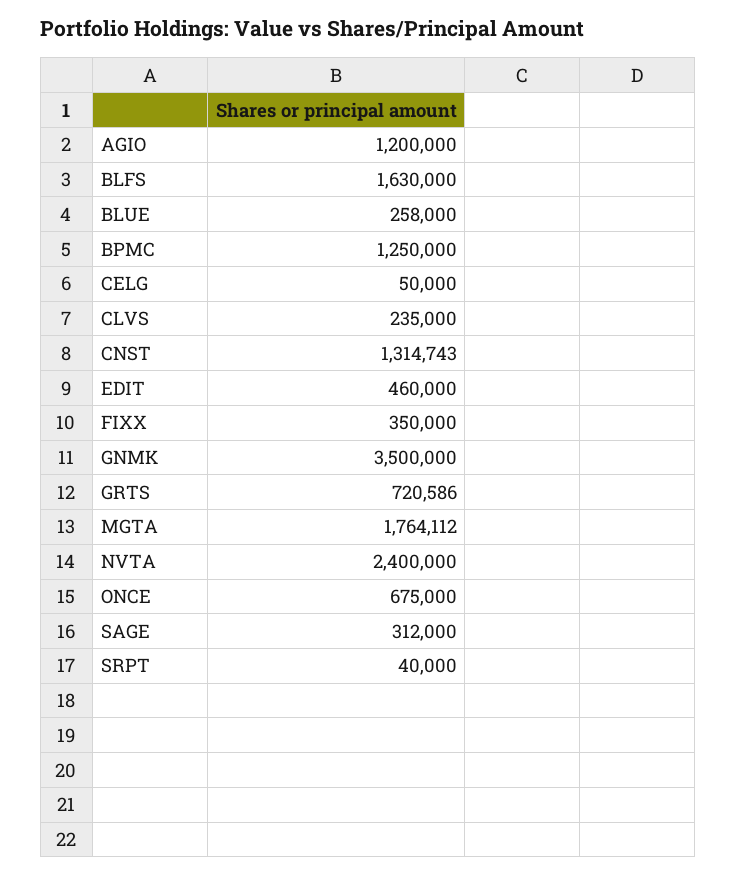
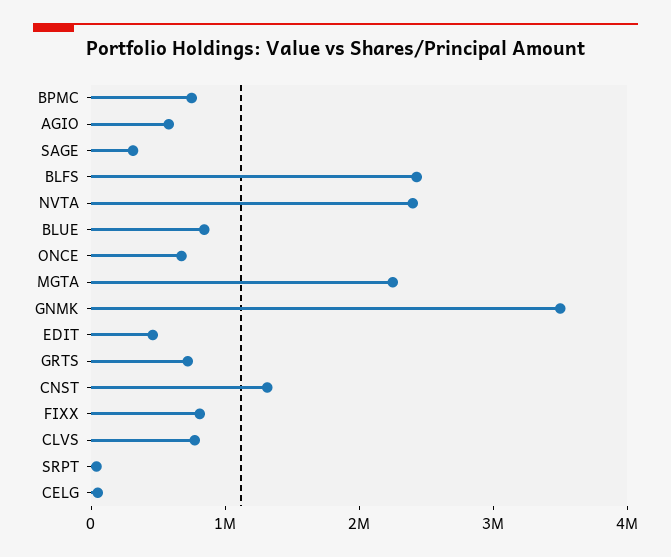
  {
-   "AGIO": 1200000,
+   "AGIO": 600000,
-   "BLFS": 1630000,
+   "BLFS": 2400000,
-   "BLUE": 258000,
+   "BLUE": 800000,
-   "BPMC": 1250000,
+   "BPMC": 800000,
    "CELG": 50000,
-   "CLVS": 235000,
+   "CLVS": 800000,
    "CNST": 1314743,
    "EDIT": 460000,
-   "FIXX": 350000,
+   "FIXX": 800000,
    "GNMK": 3500000,
    "GRTS": 720586,
-   "MGTA": 1764112,
+   "MGTA": 2200000,
    "NVTA": 2400000,
    "ONCE": 675000,
    "SAGE": 312000,
    "SRPT": 40000
  }

